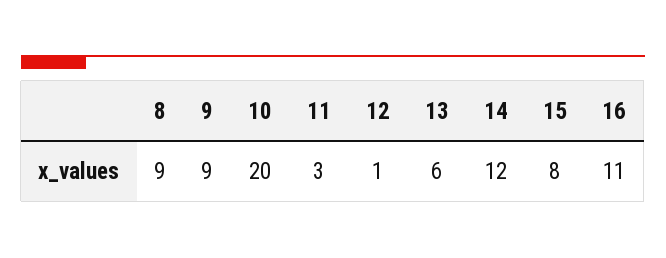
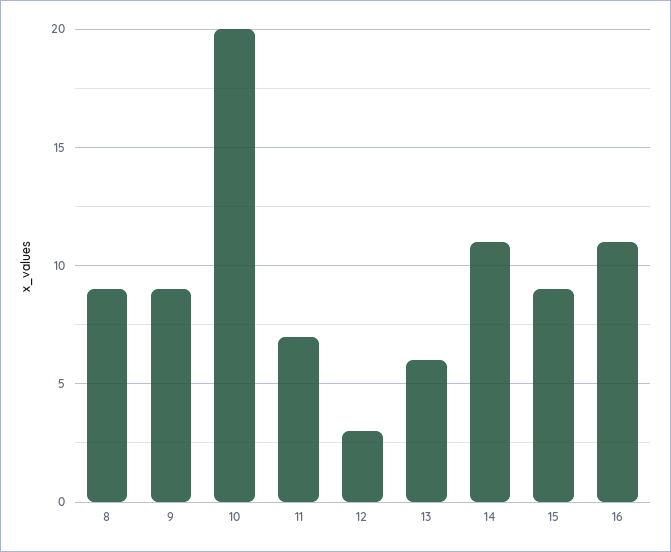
  {
    "8": 9,
    "9": 9,
    "10": 20,
-   "11": 3,
+   "11": 7,
-   "12": 1,
+   "12": 3,
    "13": 6,
-   "14": 12,
+   "14": 11,
-   "15": 8,
+   "15": 9,
    "16": 11
  }

